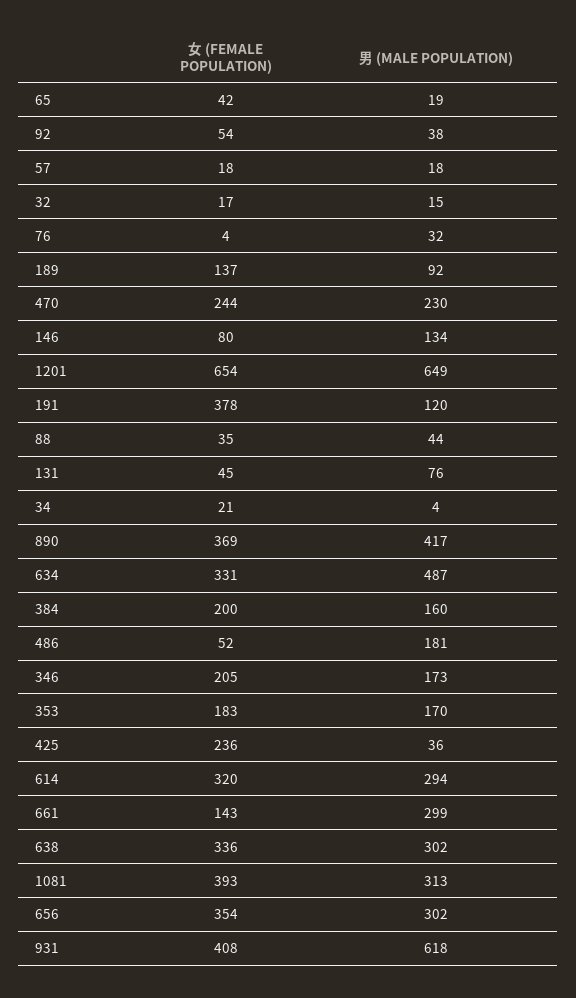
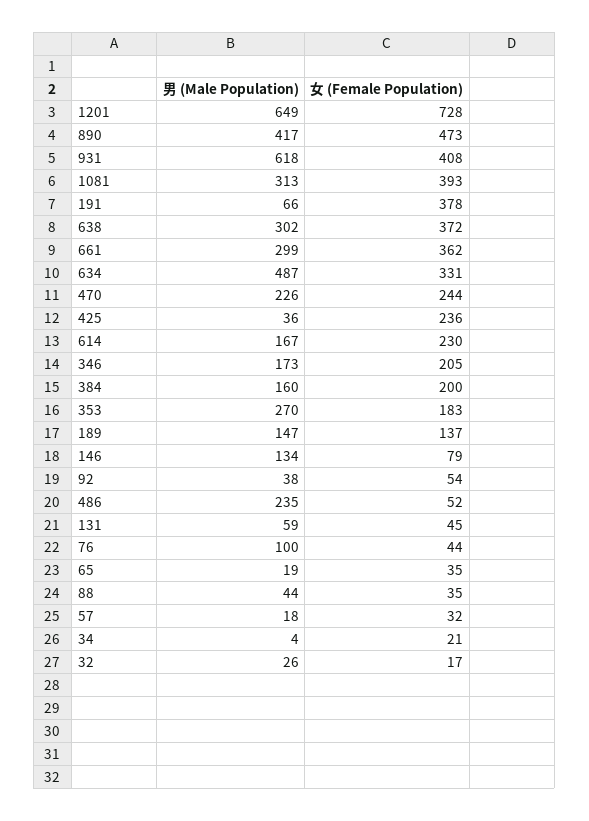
  {
    "女 (FEMALE POPULATION)": {
-     "65": 42,
+     "65": 35,
      "92": 54,
-     "57": 18,
+     "57": 32,
      "32": 17,
-     "76": 4,
+     "76": 44,
      "189": 137,
      "470": 244,
-     "146": 80,
+     "146": 79,
-     "1201": 654,
+     "1201": 728,
      "191": 378,
      "88": 35,
      "131": 45,
      "34": 21,
-     "890": 369,
+     "890": 473,
      "634": 331,
      "384": 200,
      "486": 52,
      "346": 205,
      "353": 183,
      "425": 236,
-     "614": 320,
+     "614": 230,
-     "661": 143,
+     "661": 362,
-     "638": 336,
+     "638": 372,
      "1081": 393,
-     "656": 354,
      "931": 408
    },
    "男 (MALE POPULATION)": {
      "65": 19,
      "92": 38,
      "57": 18,
-     "32": 15,
+     "32": 26,
-     "76": 32,
+     "76": 100,
-     "189": 92,
+     "189": 147,
-     "470": 230,
+     "470": 226,
      "146": 134,
      "1201": 649,
-     "191": 120,
+     "191": 66,
      "88": 44,
-     "131": 76,
+     "131": 59,
      "34": 4,
      "890": 417,
      "634": 487,
      "384": 160,
-     "486": 181,
+     "486": 235,
      "346": 173,
-     "353": 170,
+     "353": 270,
      "425": 36,
-     "614": 294,
+     "614": 167,
      "661": 299,
      "638": 302,
      "1081": 313,
-     "656": 302,
      "931": 618
    }
  }

